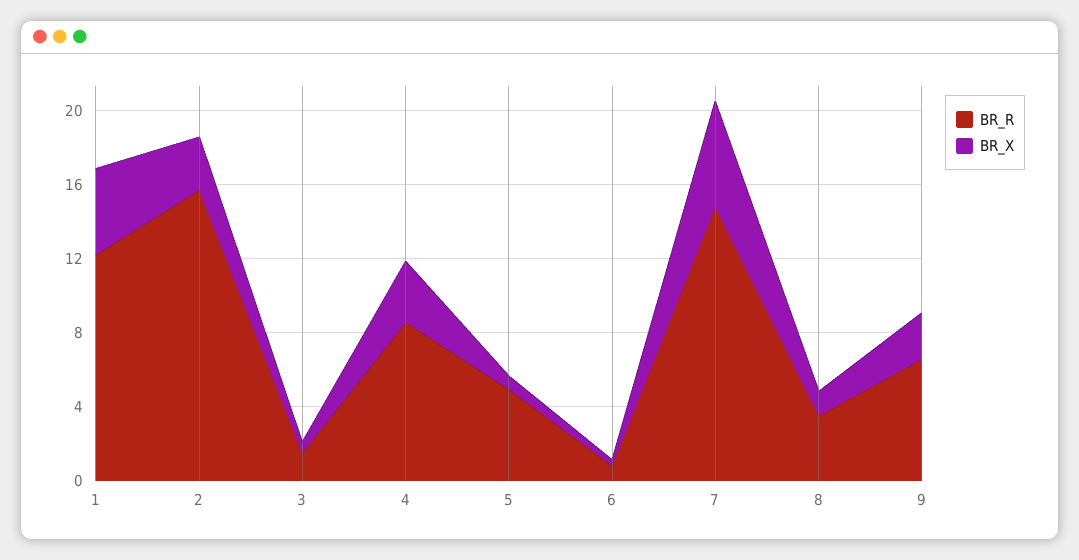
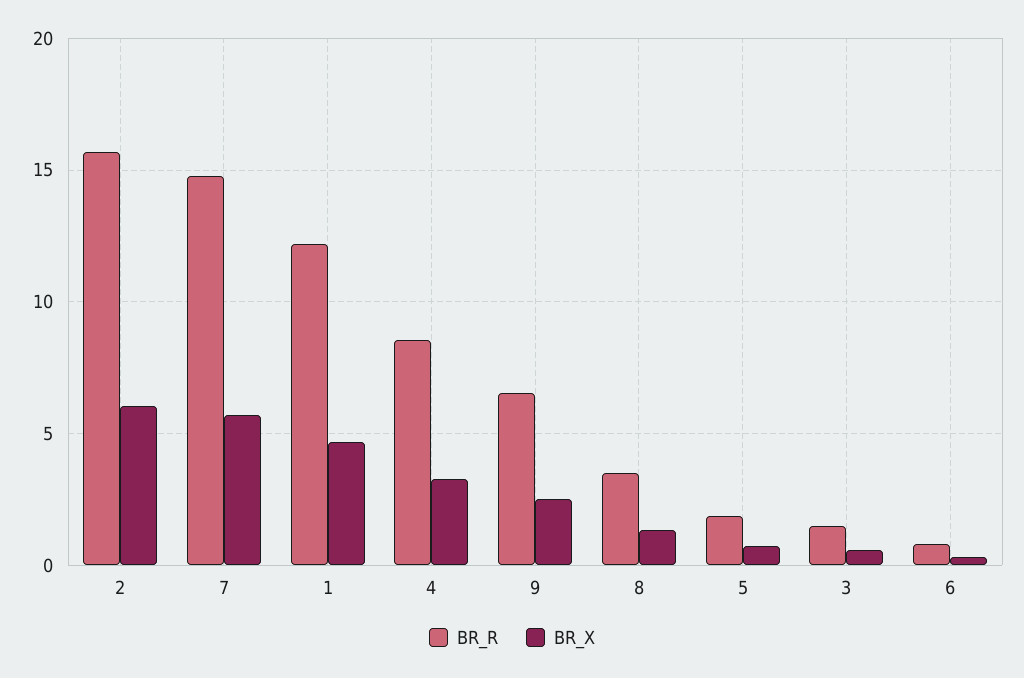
  {
    "BR_R": {
      "1": 12,
      "2": 15.5,
      "3": 1.5,
      "4": 8.5,
-     "5": 5,
+     "5": 2,
      "6": 1,
      "7": 15,
      "8": 3.5,
      "9": 6.5
    },
    "BR_X": {
      "1": 4.5,
-     "2": 3,
+     "2": 6,
      "3": 0.5,
      "4": 3.5,
      "5": 0.5,
      "6": 0.5,
      "7": 5.5,
      "8": 1.5,
      "9": 2.5
    }
  }

